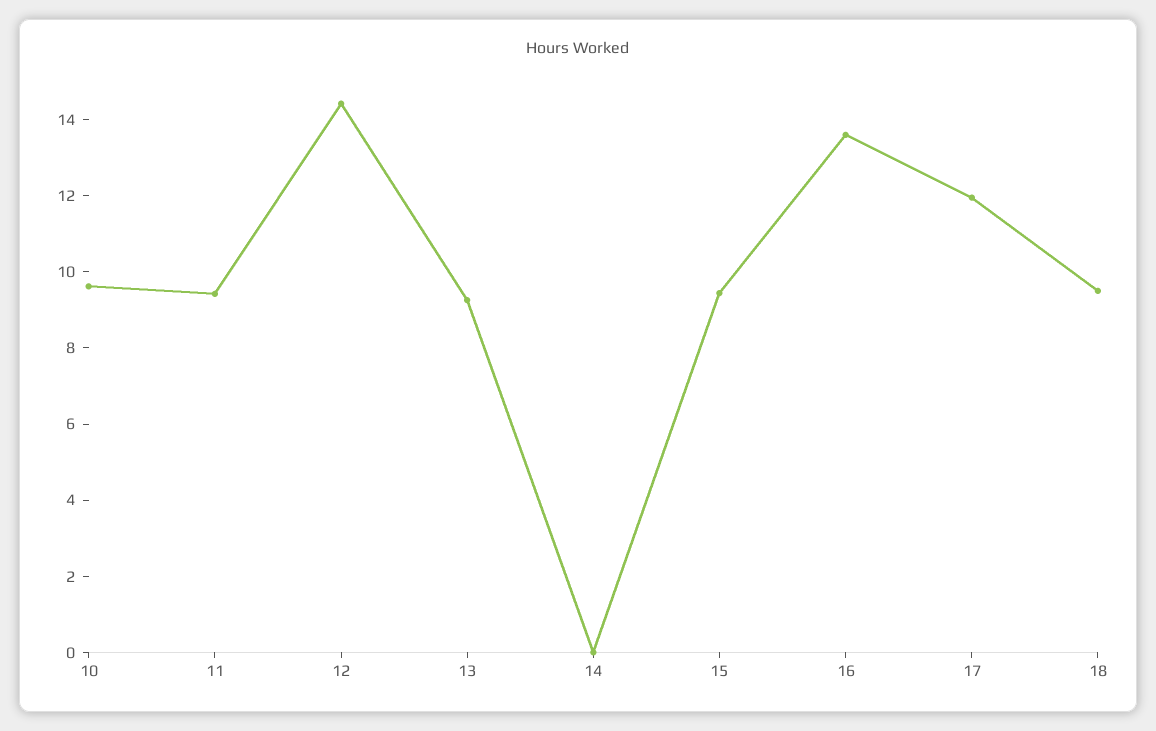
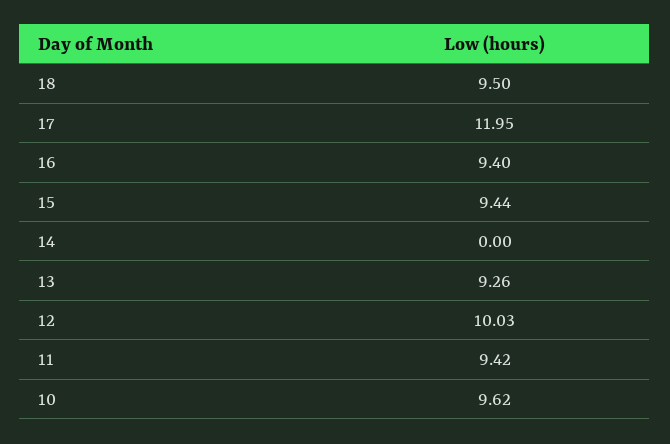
  {
    "10": 9.62,
    "11": 9.42,
-   "12": 14.5,
+   "12": 10.03,
    "13": 9.26,
    "14": 0,
    "15": 9.44,
-   "16": 13.5,
+   "16": 9.4,
    "17": 11.95,
    "18": 9.5
  }

